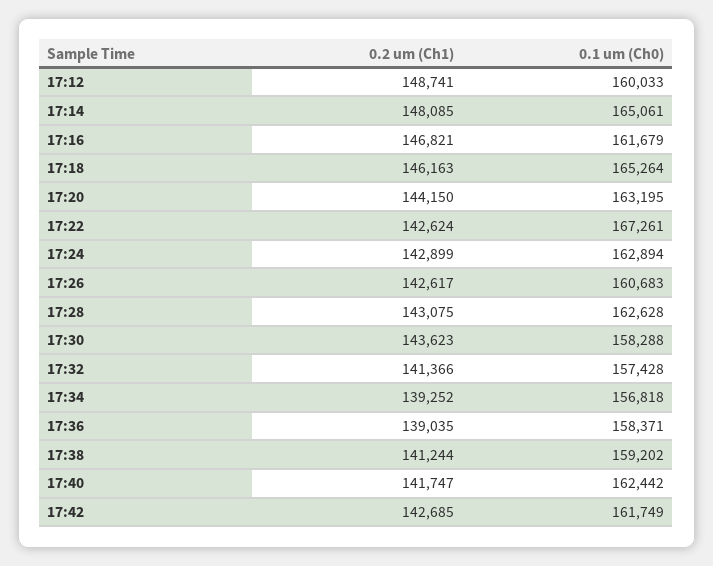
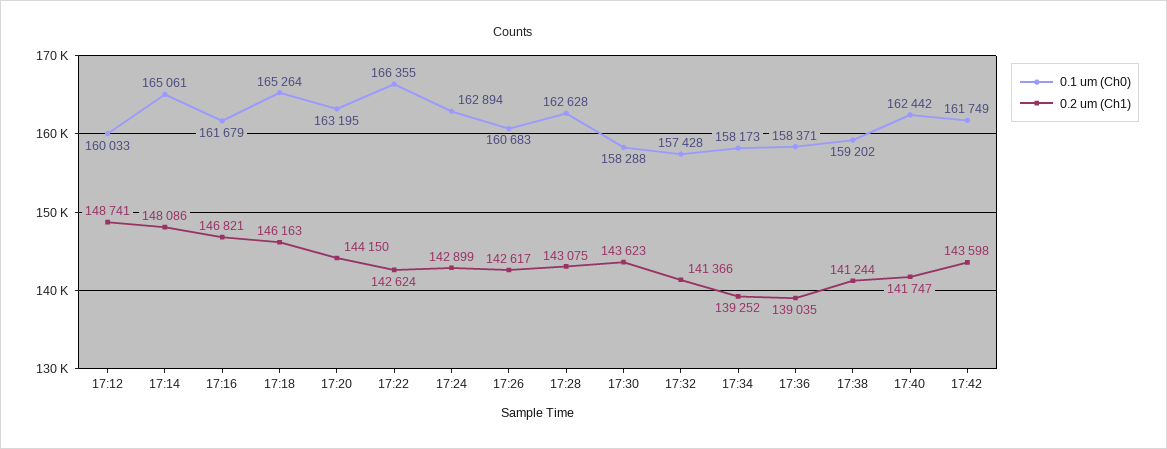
  {
    "0.2 um (Ch1)": {
      "17:12": 148741,
-     "17:14": 148085,
+     "17:14": 148086,
      "17:16": 146821,
      "17:18": 146163,
      "17:20": 144150,
      "17:22": 142624,
      "17:24": 142899,
      "17:26": 142617,
      "17:28": 143075,
      "17:30": 143623,
      "17:32": 141366,
      "17:34": 139252,
      "17:36": 139035,
      "17:38": 141244,
      "17:40": 141747,
-     "17:42": 142685
+     "17:42": 143598
    },
    "0.1 um (Ch0)": {
      "17:12": 160033,
      "17:14": 165061,
      "17:16": 161679,
      "17:18": 165264,
      "17:20": 163195,
-     "17:22": 167261,
+     "17:22": 166355,
      "17:24": 162894,
      "17:26": 160683,
      "17:28": 162628,
      "17:30": 158288,
      "17:32": 157428,
-     "17:34": 156818,
+     "17:34": 158173,
      "17:36": 158371,
      "17:38": 159202,
      "17:40": 162442,
      "17:42": 161749
    }
  }

